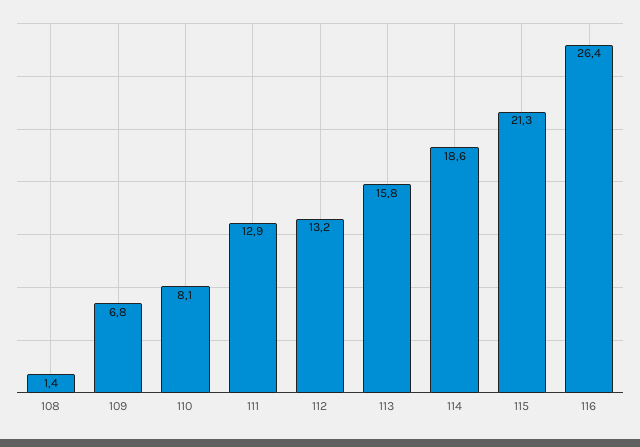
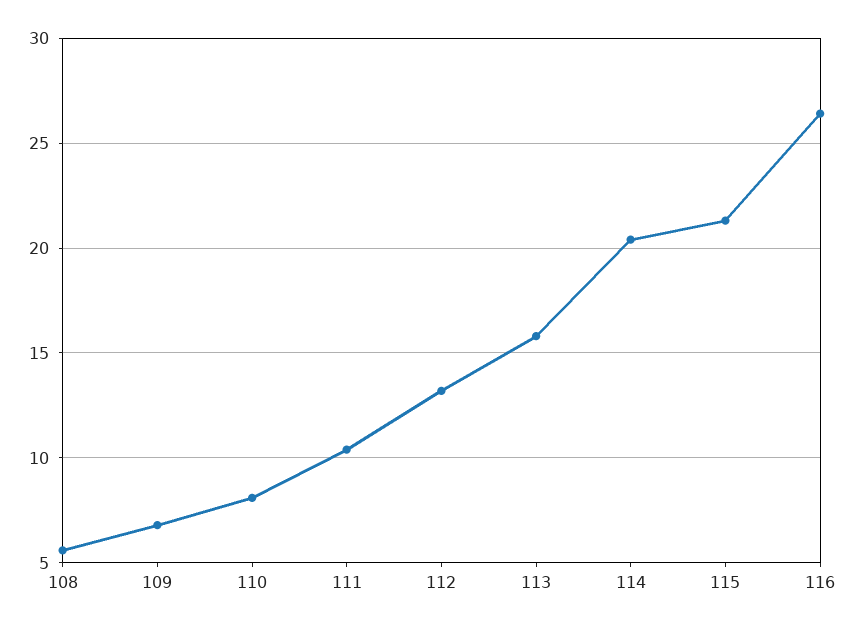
  {
-   "108": 1.4,
+   "108": 5.5,
    "109": 6.8,
    "110": 8.1,
-   "111": 12.9,
+   "111": 10.5,
    "112": 13.2,
    "113": 15.8,
-   "114": 18.6,
+   "114": 20.5,
    "115": 21.3,
    "116": 26.4
  }

